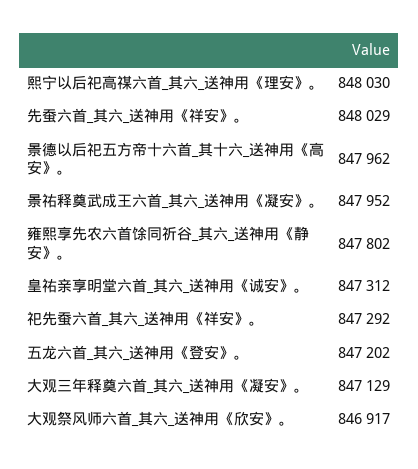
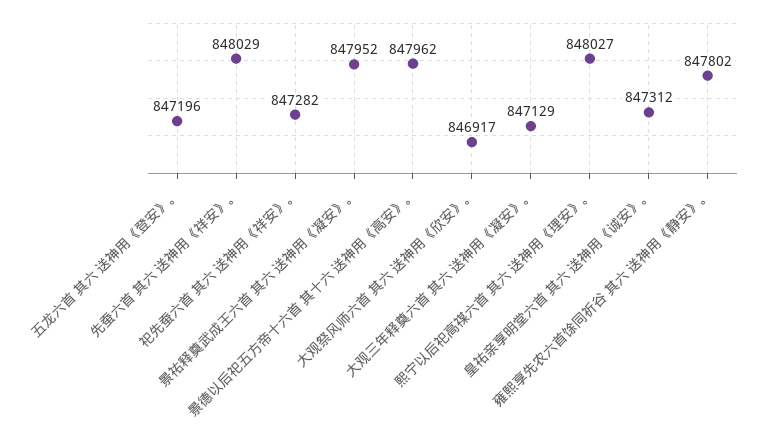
  {
-   "熙宁以后祀高禖六首_其六_送神用《理安》。": 848030,
+   "熙宁以后祀高禖六首_其六_送神用《理安》。": 848027,
    "先蚕六首_其六_送神用《祥安》。": 848029,
    "景德以后祀五方帝十六首_其十六_送神用《高安》。": 847962,
    "景祐释奠武成王六首_其六_送神用《凝安》。": 847952,
    "雍熙享先农六首馀同祈谷_其六_送神用《静安》。": 847802,
    "皇祐亲享明堂六首_其六_送神用《诚安》。": 847312,
-   "祀先蚕六首_其六_送神用《祥安》。": 847292,
+   "祀先蚕六首_其六_送神用《祥安》。": 847282,
-   "五龙六首_其六_送神用《登安》。": 847202,
+   "五龙六首_其六_送神用《登安》。": 847196,
    "大观三年释奠六首_其六_送神用《凝安》。": 847129,
    "大观祭风师六首_其六_送神用《欣安》。": 846917
  }

